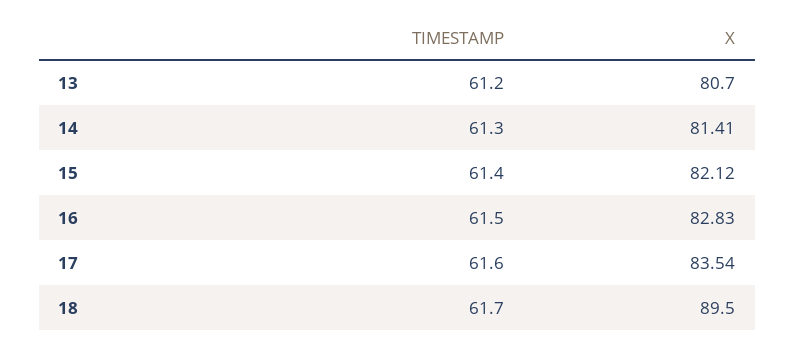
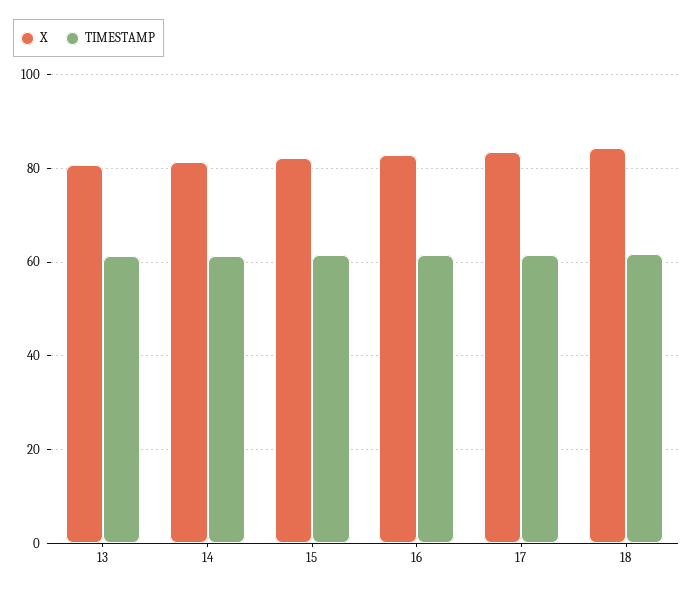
  {
    "TIMESTAMP": {
      "13": 61.2,
      "14": 61.3,
      "15": 61.4,
      "16": 61.5,
      "17": 61.6,
      "18": 61.7
    },
    "X": {
      "13": 80.7,
      "14": 81.41,
      "15": 82.12,
      "16": 82.83,
      "17": 83.54,
-     "18": 89.5
+     "18": 84
    }
  }

